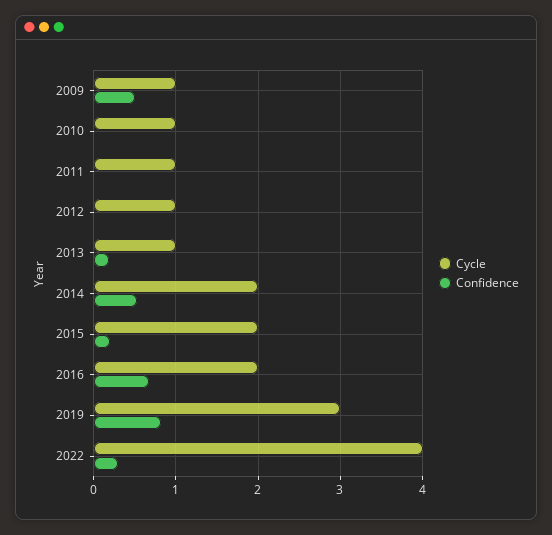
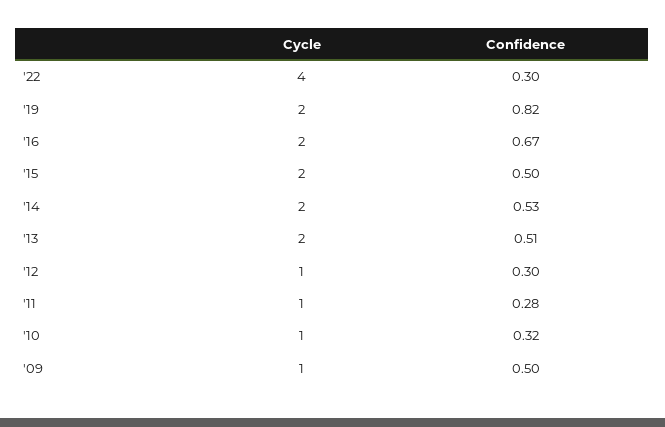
  {
    "Cycle": {
      "2009": 1,
      "2010": 1,
      "2011": 1,
      "2012": 1,
-     "2013": 1,
+     "2013": 2,
      "2014": 2,
      "2015": 2,
      "2016": 2,
-     "2019": 3,
+     "2019": 2,
      "2022": 4
    },
    "Confidence": {
      "2009": 0.5,
-     "2010": 0,
+     "2010": 0.32,
-     "2011": 0,
+     "2011": 0.28,
-     "2012": 0,
+     "2012": 0.3,
-     "2013": 0.2,
+     "2013": 0.51,
      "2014": 0.53,
-     "2015": 0.2,
+     "2015": 0.5,
      "2016": 0.67,
      "2019": 0.82,
      "2022": 0.3
    }
  }

